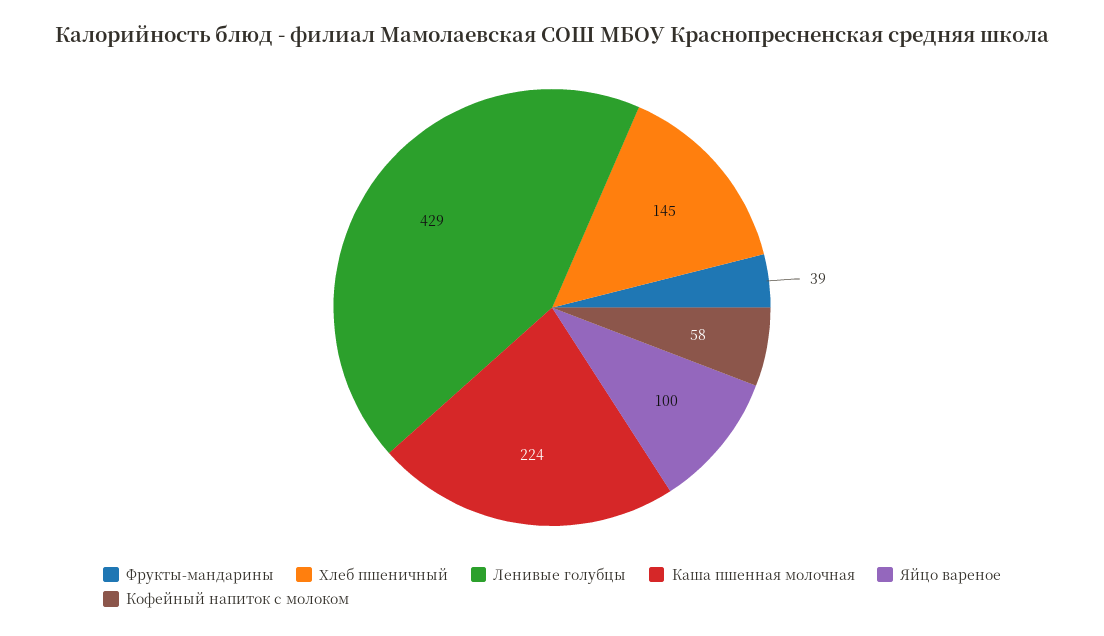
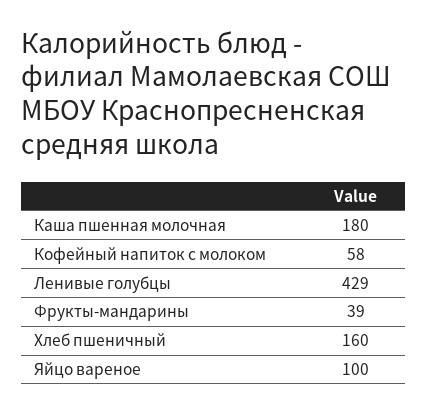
  {
    "Фрукты-мандарины": 39,
-   "Хлеб пшеничный": 145,
+   "Хлеб пшеничный": 160,
    "Ленивые голубцы": 429,
-   "Каша пшенная молочная": 224,
+   "Каша пшенная молочная": 180,
    "Яйцо вареное": 100,
    "Кофейный напиток с молоком": 58
  }

